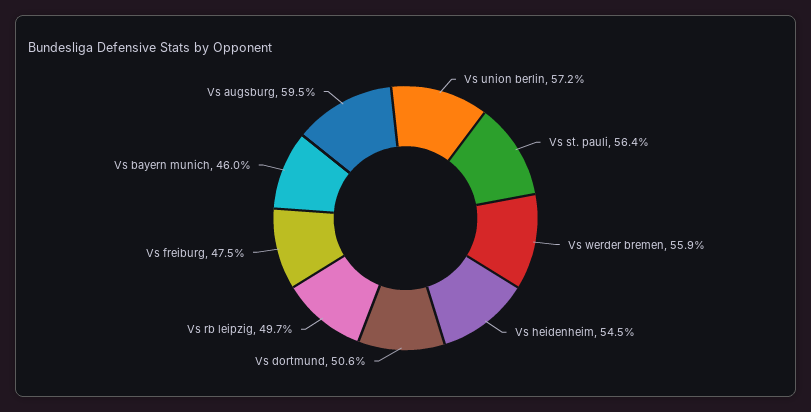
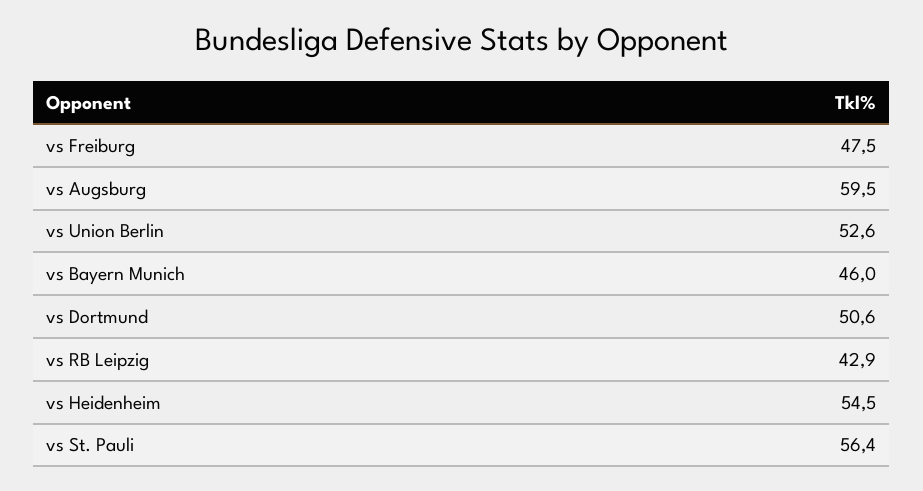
  {
-   "Vs union berlin": 57.2,
+   "Vs union berlin": 52.6,
    "Vs st. pauli": 56.4,
-   "Vs werder bremen": 55.9,
    "Vs heidenheim": 54.5,
    "Vs dortmund": 50.6,
-   "Vs rb leipzig": 49.7,
+   "Vs rb leipzig": 42.9,
    "Vs freiburg": 47.5,
    "Vs bayern munich": 46,
    "Vs augsburg": 59.5
  }

